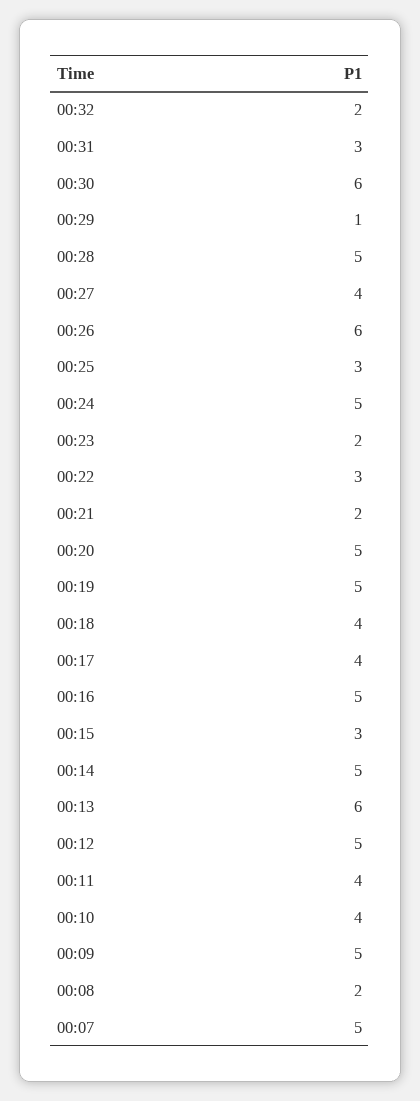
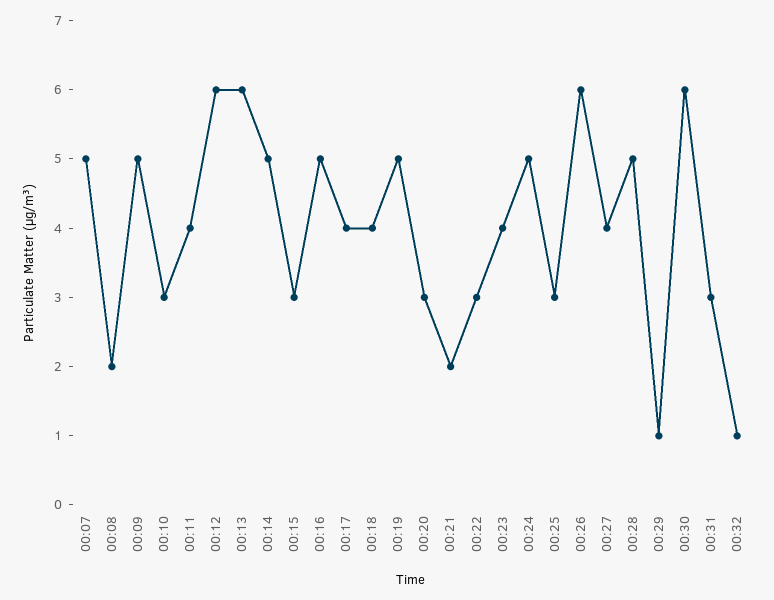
  {
-   "00:32": 2,
+   "00:32": 1,
    "00:31": 3,
    "00:30": 6,
    "00:29": 1,
    "00:28": 5,
    "00:27": 4,
    "00:26": 6,
    "00:25": 3,
    "00:24": 5,
-   "00:23": 2,
+   "00:23": 4,
    "00:22": 3,
    "00:21": 2,
-   "00:20": 5,
+   "00:20": 3,
    "00:19": 5,
    "00:18": 4,
    "00:17": 4,
    "00:16": 5,
    "00:15": 3,
    "00:14": 5,
    "00:13": 6,
-   "00:12": 5,
+   "00:12": 6,
    "00:11": 4,
-   "00:10": 4,
+   "00:10": 3,
    "00:09": 5,
    "00:08": 2,
    "00:07": 5
  }

